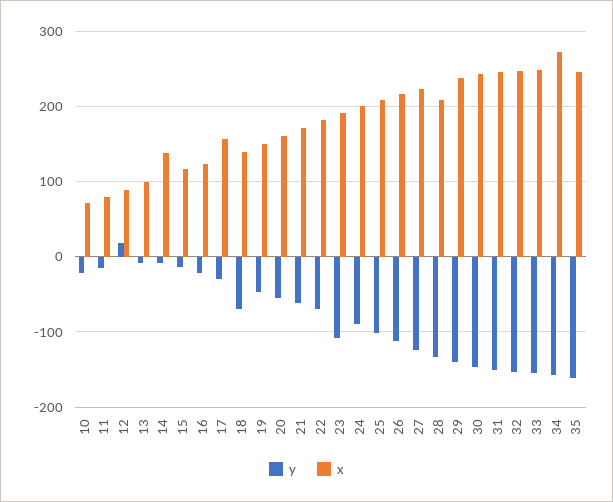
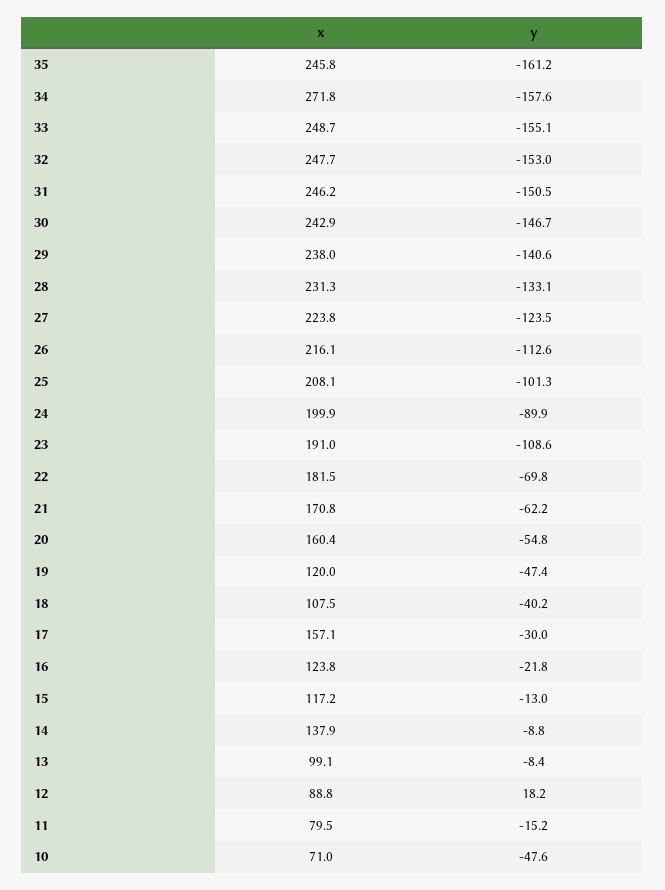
  {
    "y": {
-     "10": -20,
+     "10": -47.6,
      "11": -15.2,
      "12": 18.2,
      "13": -8.4,
      "14": -8.8,
      "15": -13,
      "16": -21.8,
      "17": -30,
-     "18": -70,
+     "18": -40.2,
      "19": -47.4,
      "20": -54.8,
      "21": -62.2,
      "22": -69.8,
      "23": -108.6,
      "24": -89.9,
      "25": -101.3,
      "26": -112.6,
      "27": -123.5,
      "28": -133.1,
      "29": -140.6,
      "30": -146.7,
      "31": -150.5,
      "32": -153,
      "33": -155.1,
      "34": -157.6,
      "35": -161.2
    },
    "x": {
      "10": 71,
      "11": 79.5,
      "12": 88.8,
      "13": 99.1,
      "14": 137.9,
      "15": 117.2,
      "16": 123.8,
      "17": 157.1,
-     "18": 140,
+     "18": 107.5,
-     "19": 150,
+     "19": 120,
      "20": 160.4,
      "21": 170.8,
      "22": 181.5,
      "23": 191,
      "24": 199.9,
      "25": 208.1,
      "26": 216.1,
      "27": 223.8,
-     "28": 210,
+     "28": 231.3,
      "29": 238,
      "30": 242.9,
      "31": 246.2,
      "32": 247.7,
      "33": 248.7,
      "34": 271.8,
      "35": 245.8
    }
  }

